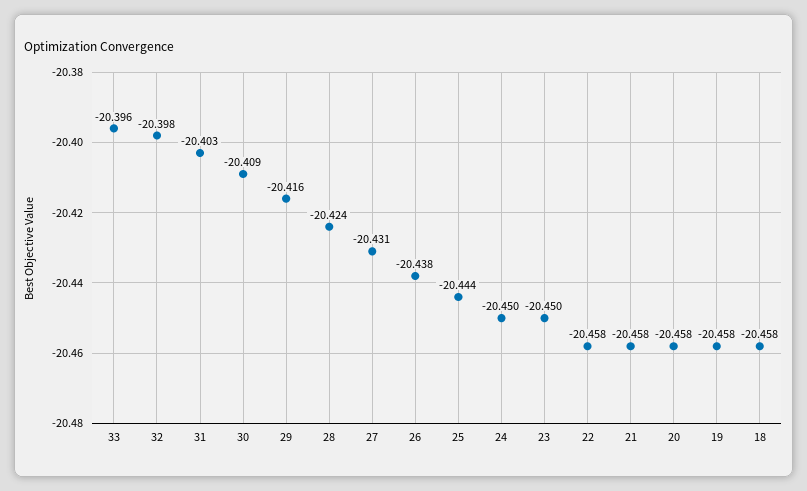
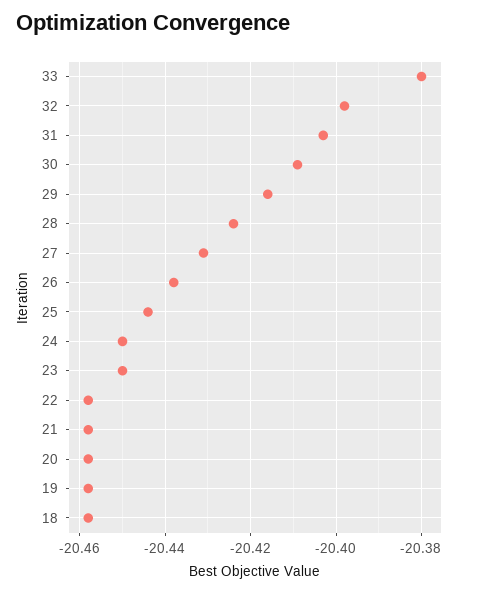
  {
-   "33": -20.396,
+   "33": -20.38,
    "32": -20.398,
    "31": -20.403,
    "30": -20.409,
    "29": -20.416,
    "28": -20.424,
    "27": -20.431,
    "26": -20.438,
    "25": -20.444,
    "24": -20.45,
    "23": -20.45,
    "22": -20.458,
    "21": -20.458,
    "20": -20.458,
    "19": -20.458,
    "18": -20.458
  }

